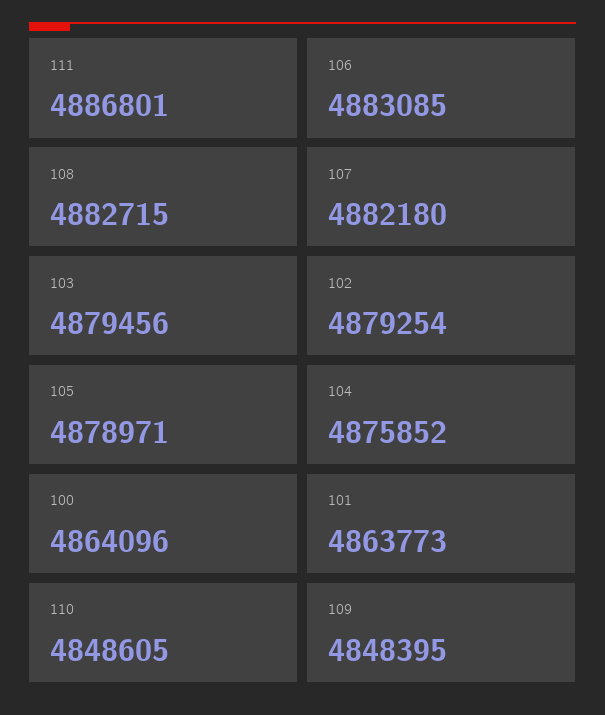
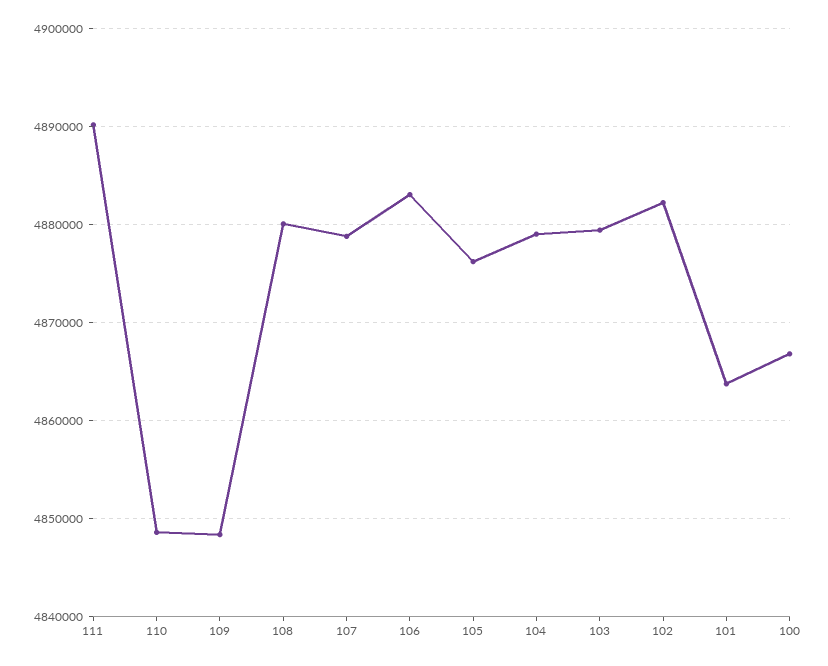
  {
-   "111": 4886801,
+   "111": 4890000,
    "106": 4883085,
-   "108": 4882715,
+   "108": 4880000,
-   "107": 4882180,
+   "107": 4879000,
    "103": 4879456,
-   "102": 4879254,
+   "102": 4882000,
-   "105": 4878971,
+   "105": 4876000,
-   "104": 4875852,
+   "104": 4879000,
-   "100": 4864096,
+   "100": 4867000,
    "101": 4863773,
    "110": 4848605,
    "109": 4848395
  }

